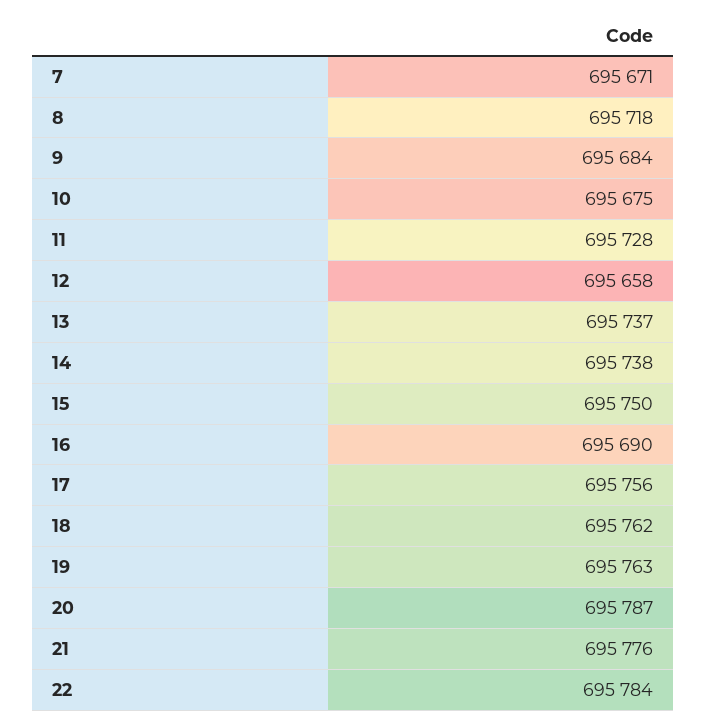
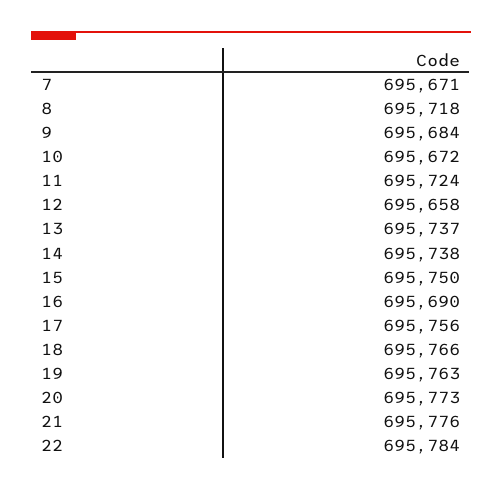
  {
    "7": 695671,
    "8": 695718,
    "9": 695684,
-   "10": 695675,
+   "10": 695672,
-   "11": 695728,
+   "11": 695724,
    "12": 695658,
    "13": 695737,
    "14": 695738,
    "15": 695750,
    "16": 695690,
    "17": 695756,
-   "18": 695762,
+   "18": 695766,
    "19": 695763,
-   "20": 695787,
+   "20": 695773,
    "21": 695776,
    "22": 695784
  }

